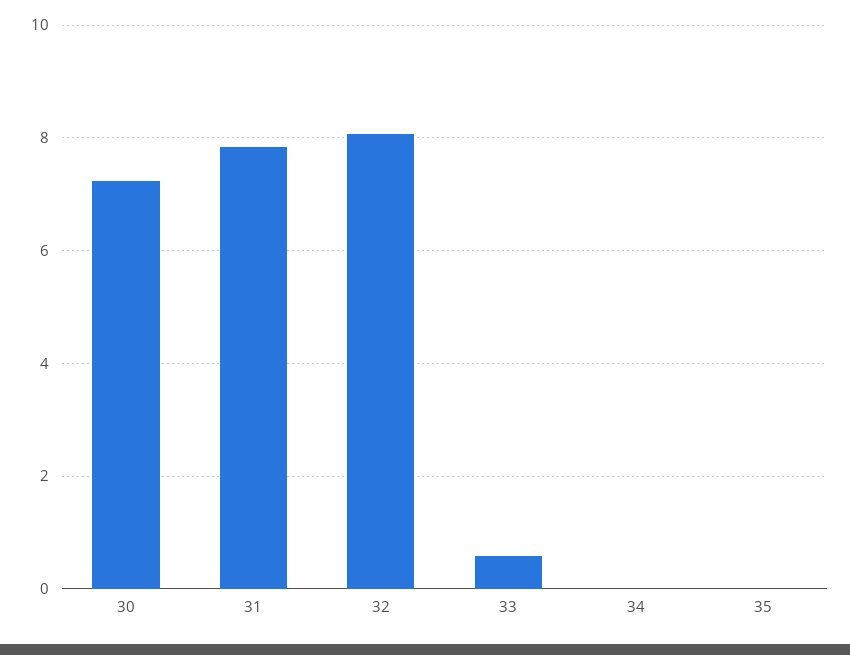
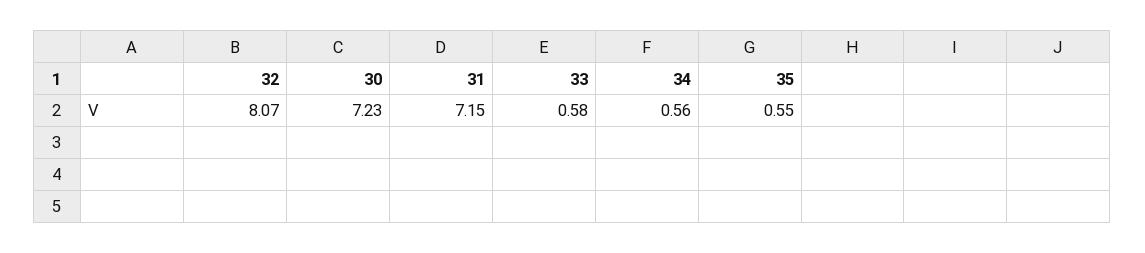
  {
    "30": 7.23,
-   "31": 7.8,
+   "31": 7.15,
    "32": 8.07,
    "33": 0.58,
-   "34": 0,
+   "34": 0.56,
-   "35": 0
+   "35": 0.55
  }

